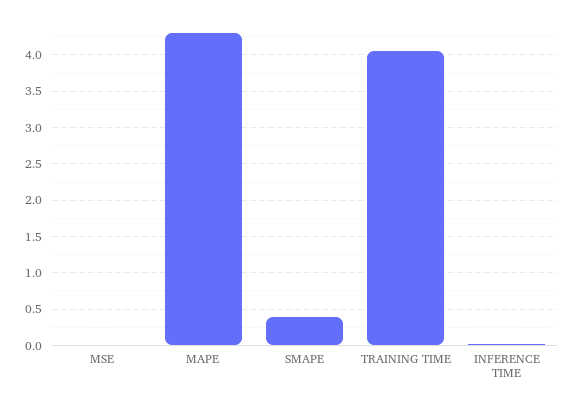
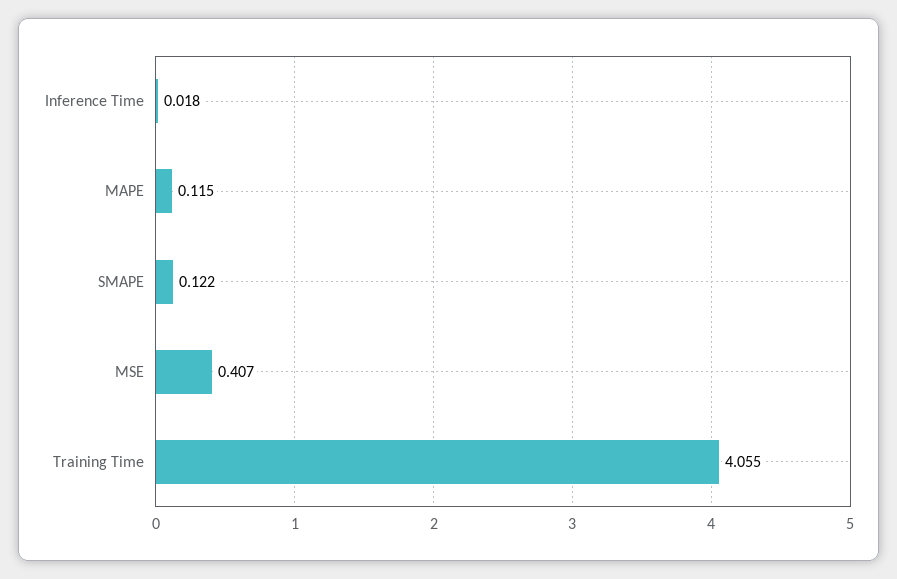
  {
-   "MSE": 0,
+   "MSE": 0.407,
-   "MAPE": 4.3,
+   "MAPE": 0.115,
-   "SMAPE": 0.4,
+   "SMAPE": 0.122,
    "TRAINING TIME": 4.055,
    "INFERENCE TIME": 0.018
  }

